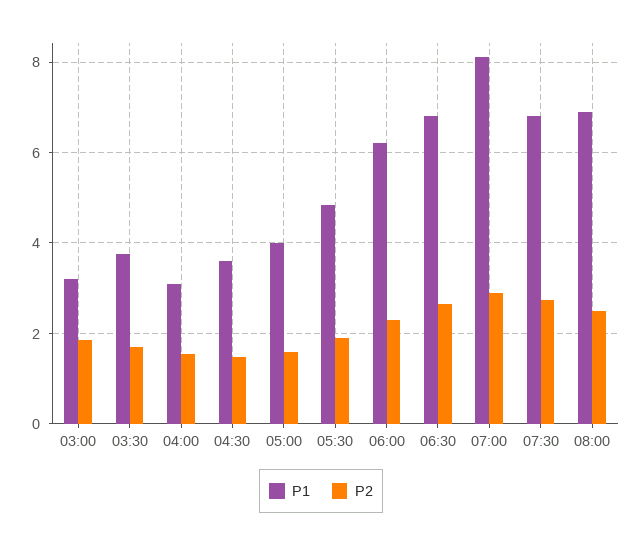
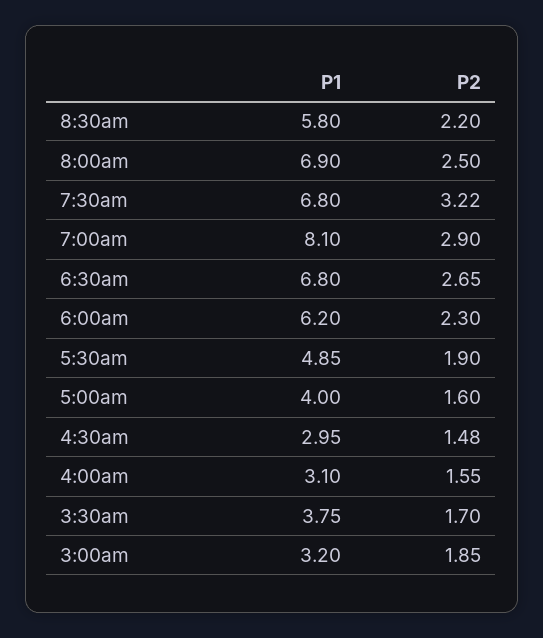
  {
    "P1": {
      "03:00": 3.2,
      "03:30": 3.75,
      "04:00": 3.1,
-     "04:30": 3.6,
+     "04:30": 2.95,
      "05:00": 4,
      "05:30": 4.85,
      "06:00": 6.2,
      "06:30": 6.8,
      "07:00": 8.1,
      "07:30": 6.8,
-     "08:00": 6.9
+     "08:00": 6.9,
+     "8:30am": 5.8
    },
    "P2": {
      "03:00": 1.85,
      "03:30": 1.7,
      "04:00": 1.55,
      "04:30": 1.48,
      "05:00": 1.6,
      "05:30": 1.9,
      "06:00": 2.3,
      "06:30": 2.65,
      "07:00": 2.9,
-     "07:30": 2.8,
+     "07:30": 3.22,
-     "08:00": 2.5
+     "08:00": 2.5,
+     "8:30am": 2.2
    }
  }

